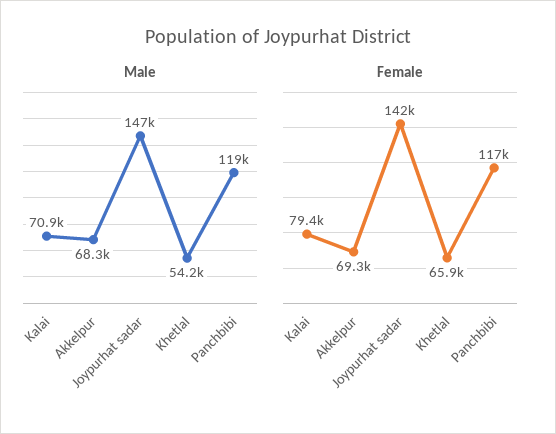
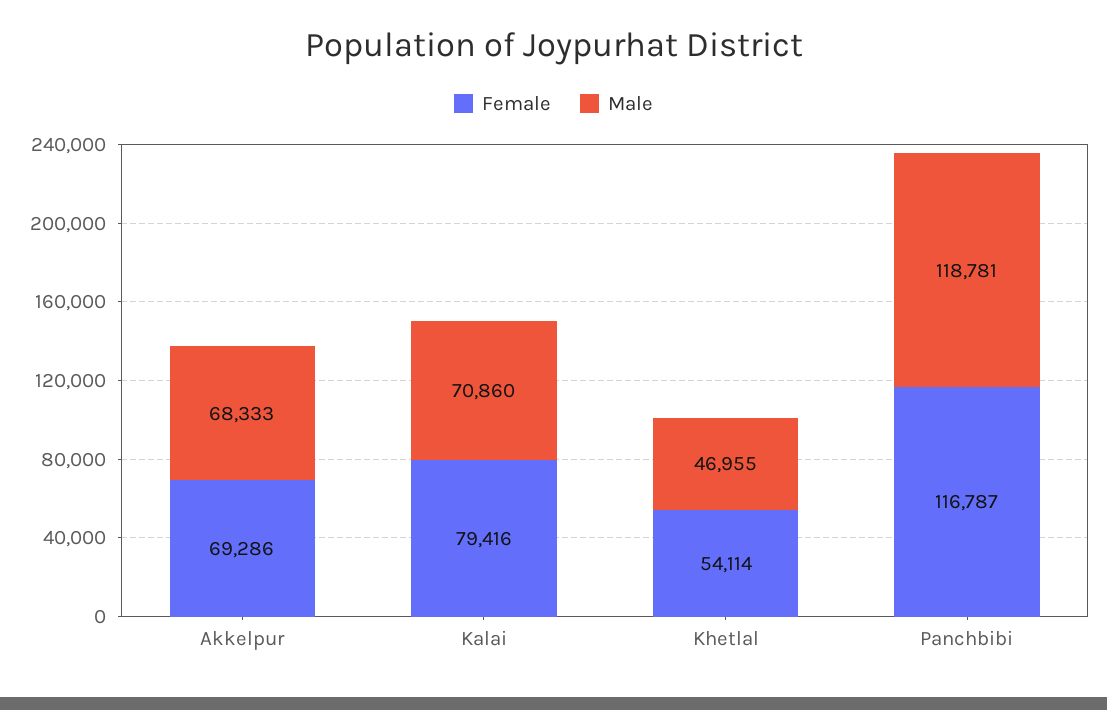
  {
    "Male": {
      "Kalai": 70860,
      "Akkelpur": 68333,
-     "Joypurhat sadar": 147000,
-     "Khetlal": 54200,
+     "Khetlal": 46955,
      "Panchbibi": 118781
    },
    "Female": {
      "Kalai": 79416,
      "Akkelpur": 69286,
-     "Joypurhat sadar": 142000,
-     "Khetlal": 65900,
+     "Khetlal": 54114,
      "Panchbibi": 116787
    }
  }

